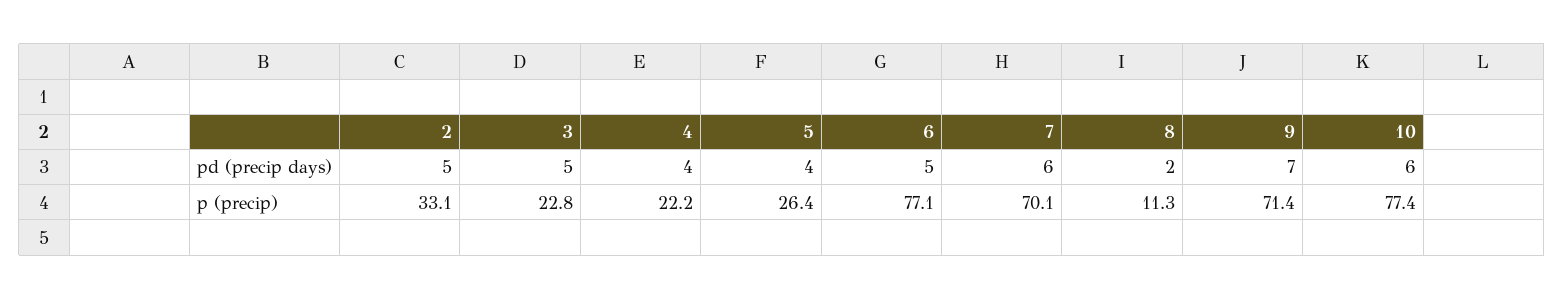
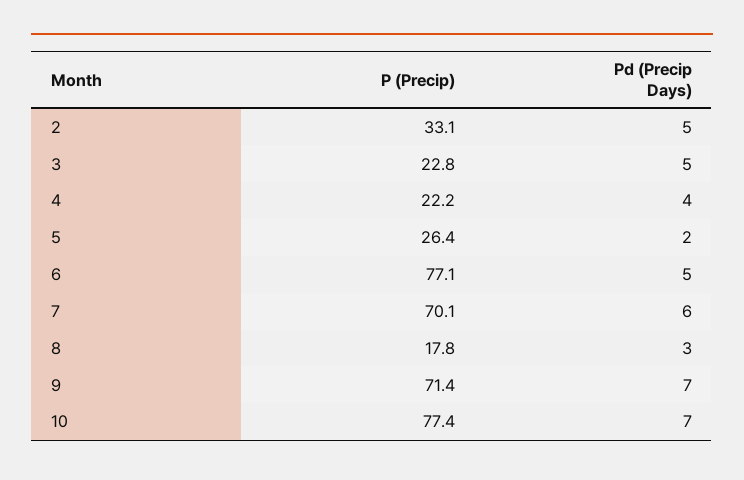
  {
    "2": {
      "pd (precip days)": 5,
      "p (precip)": 33.1
    },
    "3": {
      "pd (precip days)": 5,
      "p (precip)": 22.8
    },
    "4": {
      "pd (precip days)": 4,
      "p (precip)": 22.2
    },
    "5": {
-     "pd (precip days)": 4,
+     "pd (precip days)": 2,
      "p (precip)": 26.4
    },
    "6": {
      "pd (precip days)": 5,
      "p (precip)": 77.1
    },
    "7": {
      "pd (precip days)": 6,
      "p (precip)": 70.1
    },
    "8": {
-     "pd (precip days)": 2,
+     "pd (precip days)": 3,
-     "p (precip)": 11.3
+     "p (precip)": 17.8
    },
    "9": {
      "pd (precip days)": 7,
      "p (precip)": 71.4
    },
    "10": {
-     "pd (precip days)": 6,
+     "pd (precip days)": 7,
      "p (precip)": 77.4
    }
  }

